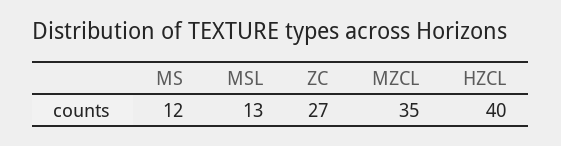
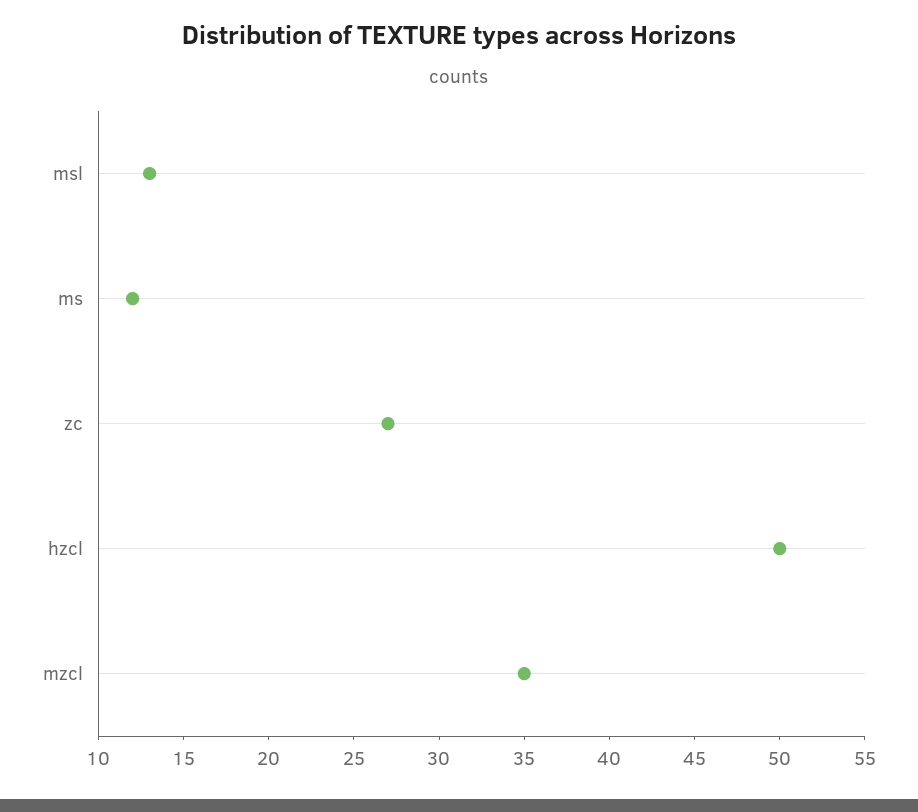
  {
    "MS": 12,
    "MSL": 13,
    "ZC": 27,
    "MZCL": 35,
-   "HZCL": 40
+   "HZCL": 50
  }

